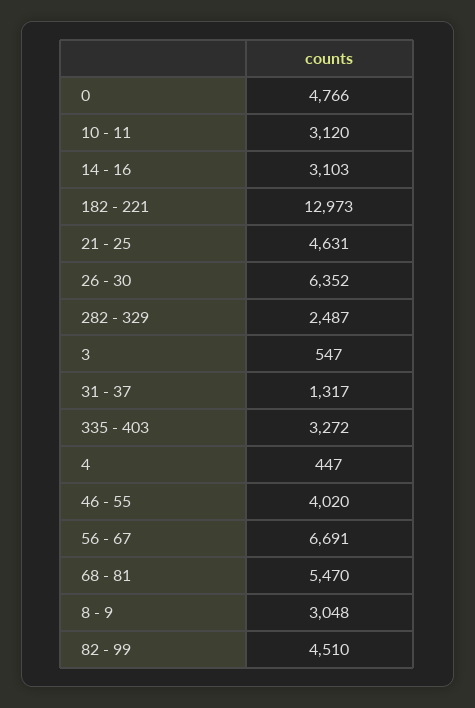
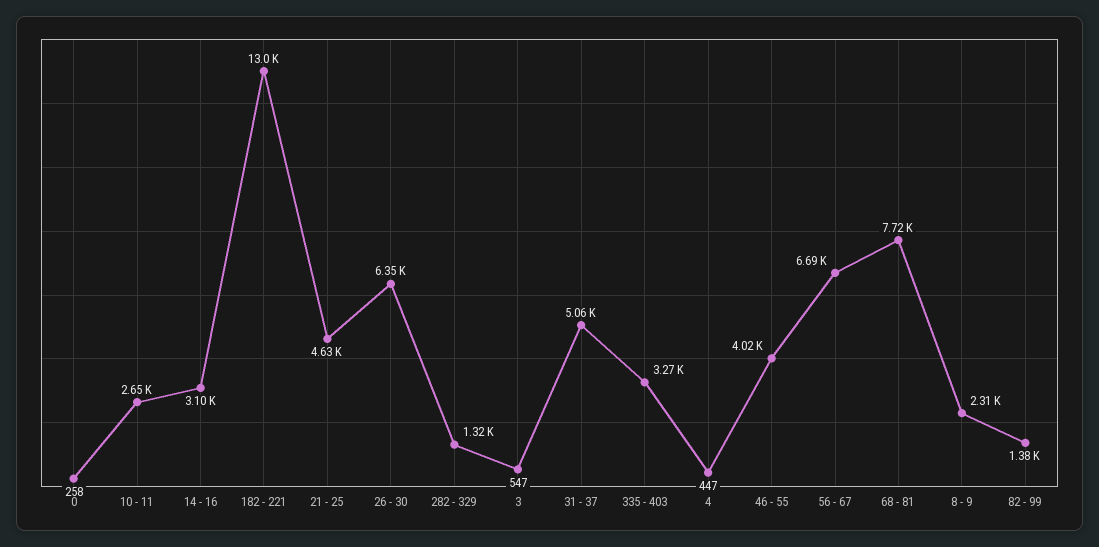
  {
-   "0": 4766,
+   "0": 258,
-   "10 - 11": 3120,
+   "10 - 11": 2650,
    "14 - 16": 3103,
    "182 - 221": 12973,
    "21 - 25": 4631,
    "26 - 30": 6352,
-   "282 - 329": 2487,
+   "282 - 329": 1320,
    "3": 547,
-   "31 - 37": 1317,
+   "31 - 37": 5060,
    "335 - 403": 3272,
    "4": 447,
    "46 - 55": 4020,
    "56 - 67": 6691,
-   "68 - 81": 5470,
+   "68 - 81": 7720,
-   "8 - 9": 3048,
+   "8 - 9": 2310,
-   "82 - 99": 4510
+   "82 - 99": 1380
  }

